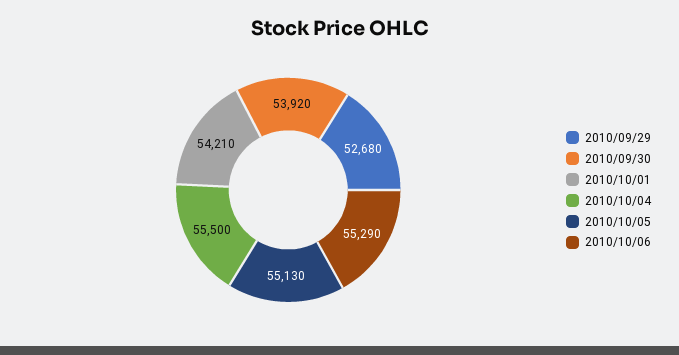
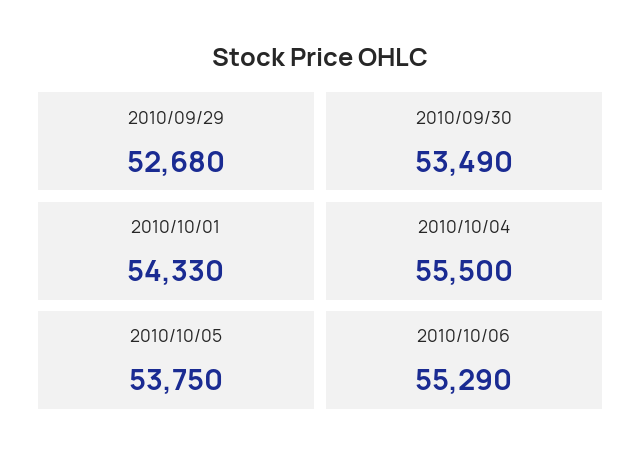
  {
    "2010/09/29": 52680,
-   "2010/09/30": 53920,
+   "2010/09/30": 53490,
-   "2010/10/01": 54210,
+   "2010/10/01": 54330,
    "2010/10/04": 55500,
-   "2010/10/05": 55130,
+   "2010/10/05": 53750,
    "2010/10/06": 55290
  }

